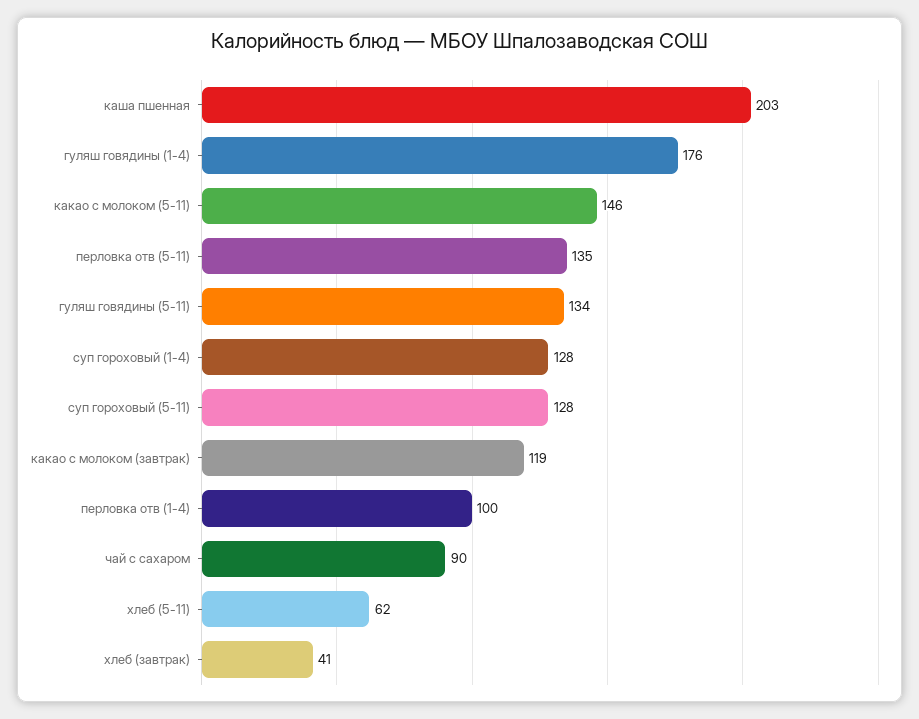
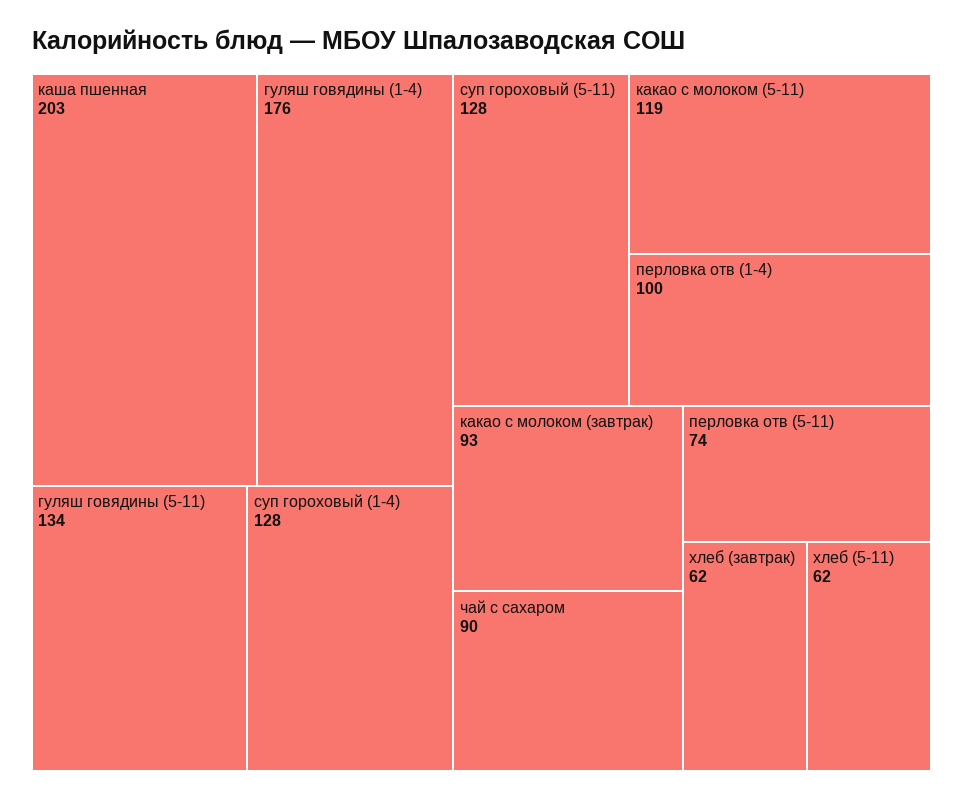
  {
    "каша пшенная": 203,
    "гуляш говядины (1-4)": 176,
-   "какао с молоком (5-11)": 146,
+   "какао с молоком (5-11)": 119,
-   "перловка отв (5-11)": 135,
+   "перловка отв (5-11)": 74,
    "гуляш говядины (5-11)": 134,
    "суп гороховый (1-4)": 128,
    "суп гороховый (5-11)": 128,
-   "какао с молоком (завтрак)": 119,
+   "какао с молоком (завтрак)": 93,
    "перловка отв (1-4)": 100,
    "чай с сахаром": 90,
    "хлеб (5-11)": 62,
-   "хлеб (завтрак)": 41
+   "хлеб (завтрак)": 62
  }

